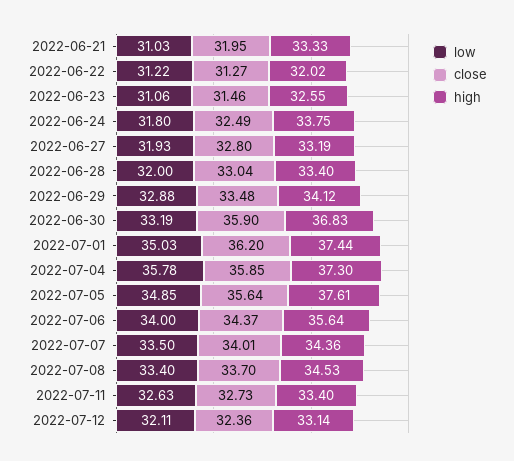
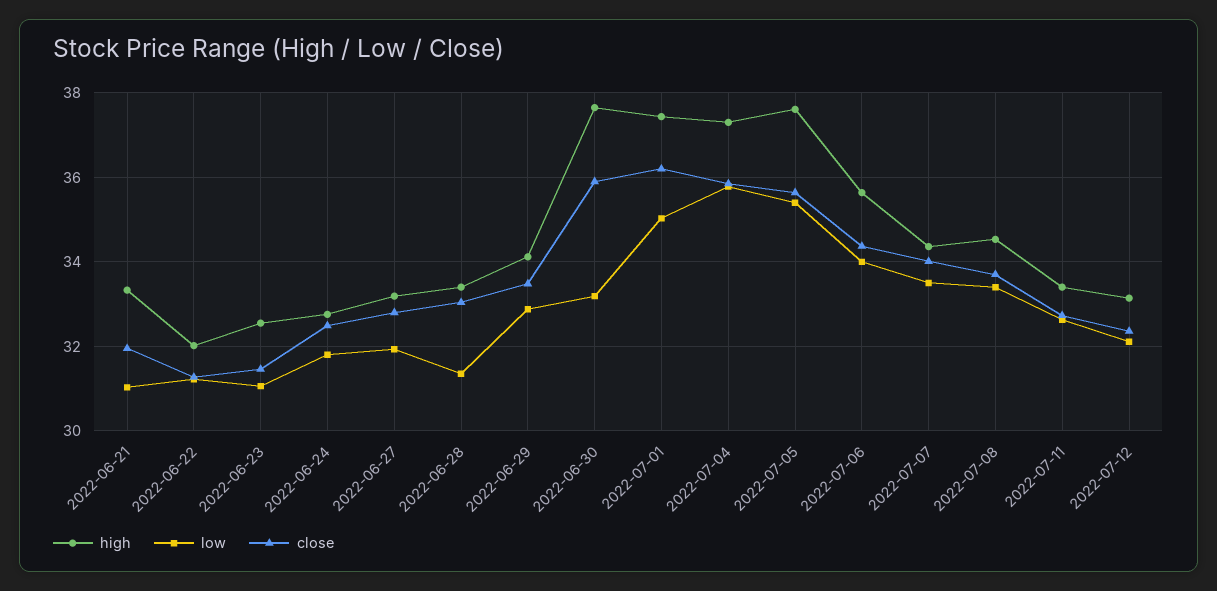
  {
    "low": {
      "2022-06-21": 31.03,
      "2022-06-22": 31.22,
      "2022-06-23": 31.06,
      "2022-06-24": 31.8,
      "2022-06-27": 31.93,
-     "2022-06-28": 32,
+     "2022-06-28": 31.4,
      "2022-06-29": 32.88,
      "2022-06-30": 33.19,
      "2022-07-01": 35.03,
      "2022-07-04": 35.78,
-     "2022-07-05": 34.85,
+     "2022-07-05": 35.4,
      "2022-07-06": 34,
      "2022-07-07": 33.5,
      "2022-07-08": 33.4,
      "2022-07-11": 32.63,
      "2022-07-12": 32.11
    },
    "close": {
      "2022-06-21": 31.95,
      "2022-06-22": 31.27,
      "2022-06-23": 31.46,
      "2022-06-24": 32.49,
      "2022-06-27": 32.8,
      "2022-06-28": 33.04,
      "2022-06-29": 33.48,
      "2022-06-30": 35.9,
      "2022-07-01": 36.2,
      "2022-07-04": 35.85,
      "2022-07-05": 35.64,
      "2022-07-06": 34.37,
      "2022-07-07": 34.01,
      "2022-07-08": 33.7,
      "2022-07-11": 32.73,
      "2022-07-12": 32.36
    },
    "high": {
      "2022-06-21": 33.33,
      "2022-06-22": 32.02,
      "2022-06-23": 32.55,
-     "2022-06-24": 33.75,
+     "2022-06-24": 32.8,
      "2022-06-27": 33.19,
      "2022-06-28": 33.4,
      "2022-06-29": 34.12,
-     "2022-06-30": 36.83,
+     "2022-06-30": 37.6,
      "2022-07-01": 37.44,
      "2022-07-04": 37.3,
      "2022-07-05": 37.61,
      "2022-07-06": 35.64,
      "2022-07-07": 34.36,
      "2022-07-08": 34.53,
      "2022-07-11": 33.4,
      "2022-07-12": 33.14
    }
  }

